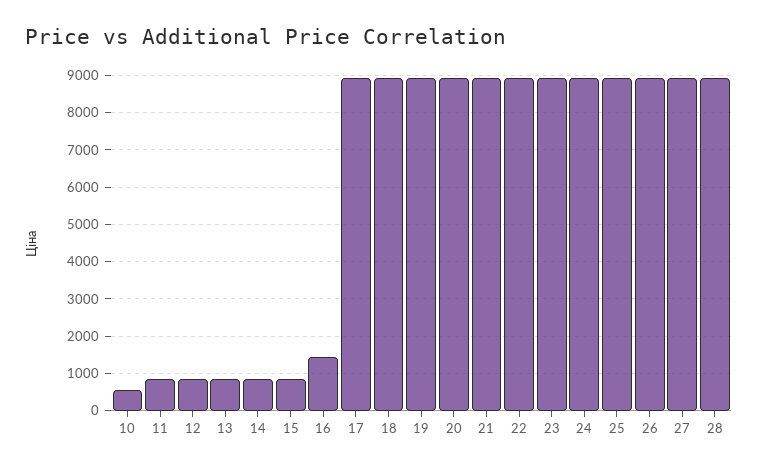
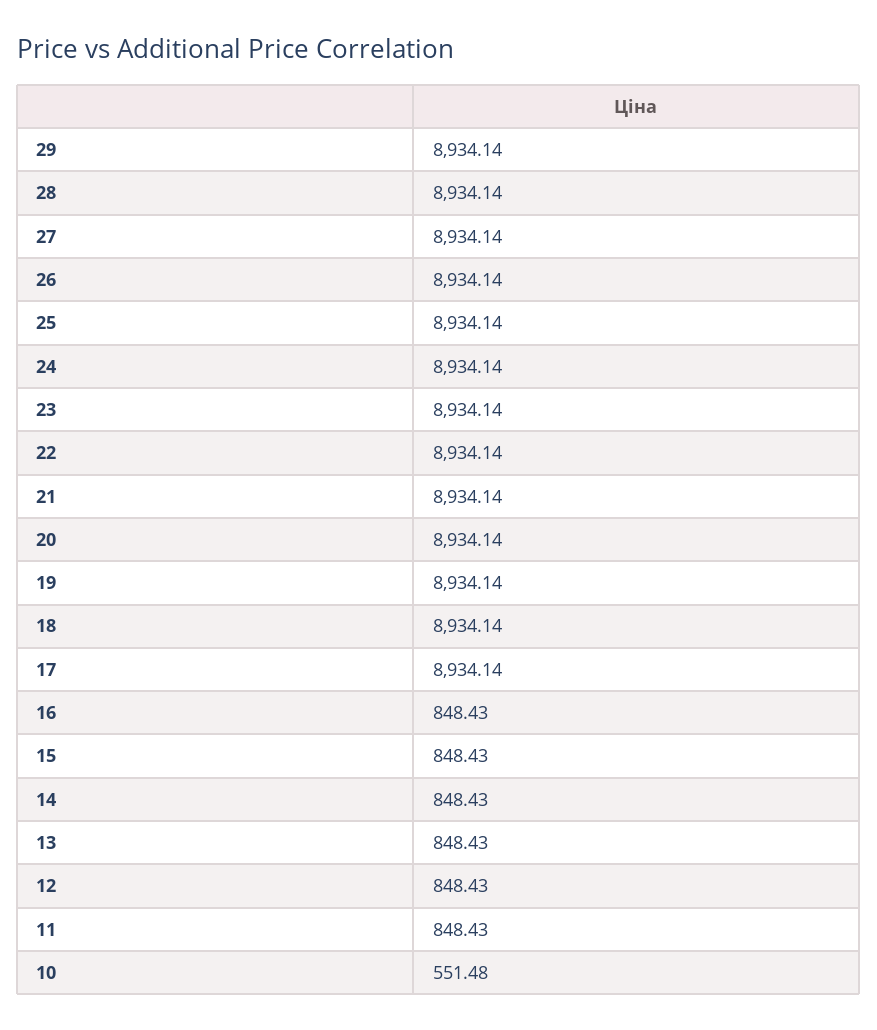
  {
    "10": 551.48,
    "11": 848.43,
    "12": 848.43,
    "13": 848.43,
    "14": 848.43,
    "15": 848.43,
-   "16": 1400,
+   "16": 848.43,
    "17": 8934.14,
    "18": 8934.14,
    "19": 8934.14,
    "20": 8934.14,
    "21": 8934.14,
    "22": 8934.14,
    "23": 8934.14,
    "24": 8934.14,
    "25": 8934.14,
    "26": 8934.14,
    "27": 8934.14,
-   "28": 8934.14
+   "28": 8934.14,
+   "29": 8934.14
  }

